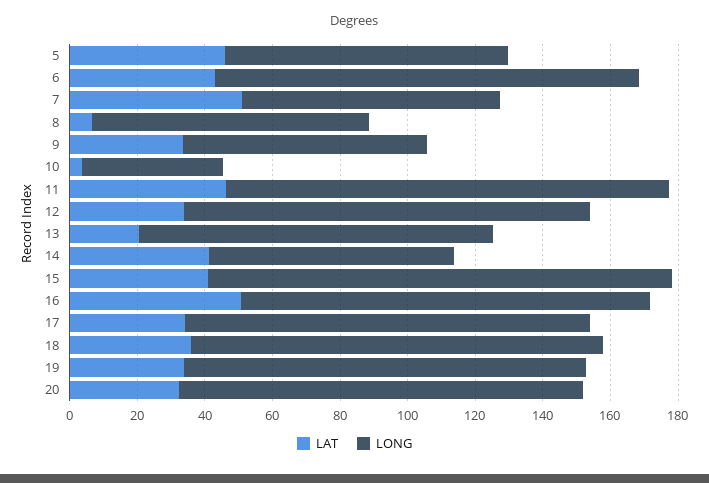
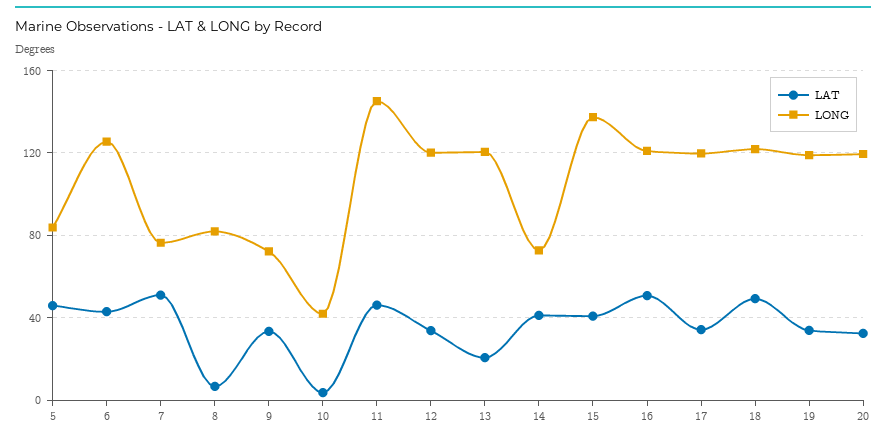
  {
    "LAT": {
      "5": 45,
      "6": 45,
      "7": 50,
      "8": 5,
      "9": 35,
      "10": 5,
      "11": 45,
      "12": 35,
      "13": 20,
      "14": 40,
      "15": 40,
      "16": 50,
      "17": 35,
-     "18": 35,
+     "18": 50,
      "19": 35,
      "20": 30
    },
    "LONG": {
      "5": 85,
      "6": 125,
      "7": 75,
      "8": 80,
      "9": 70,
      "10": 40,
-     "11": 130,
+     "11": 145,
      "12": 120,
-     "13": 105,
+     "13": 120,
      "14": 75,
      "15": 135,
      "16": 120,
      "17": 120,
      "18": 120,
      "19": 120,
      "20": 120
    }
  }

